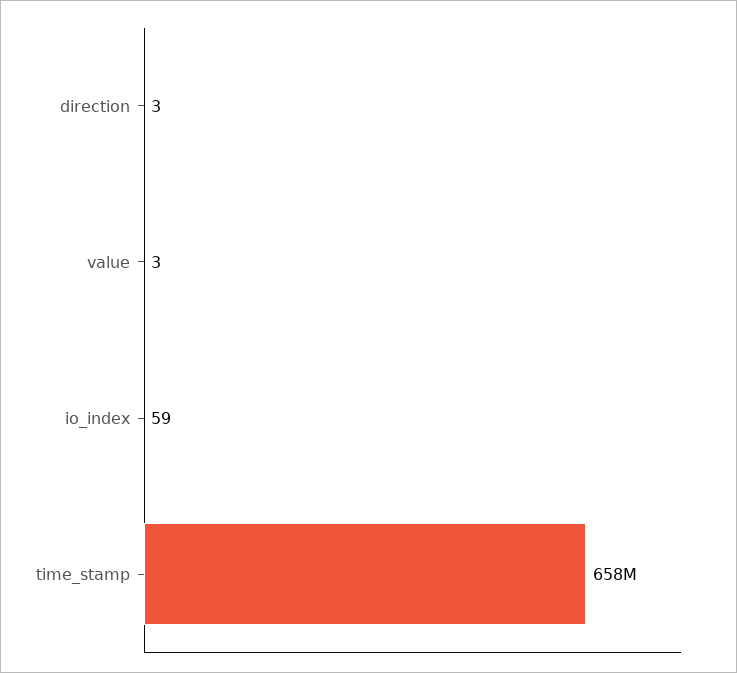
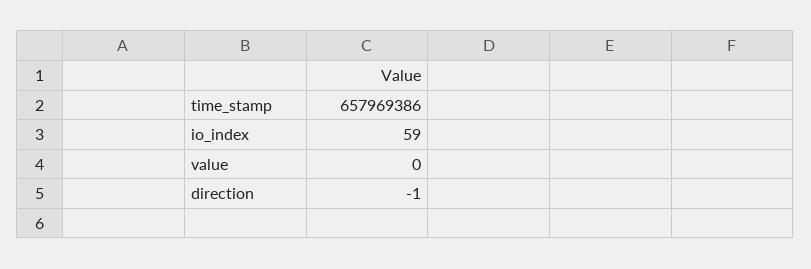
  {
-   "direction": 3,
+   "direction": -1,
-   "value": 3,
+   "value": 0,
    "io_index": 59,
    "time_stamp": 657969386
  }

